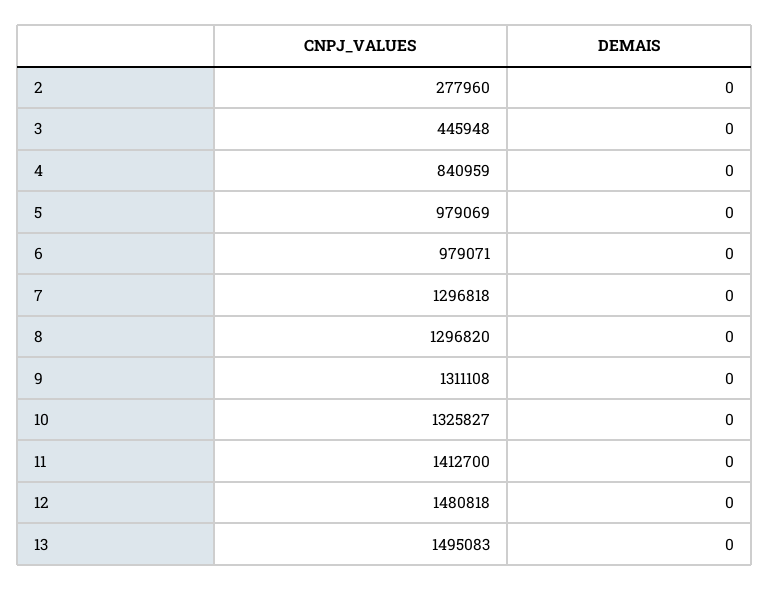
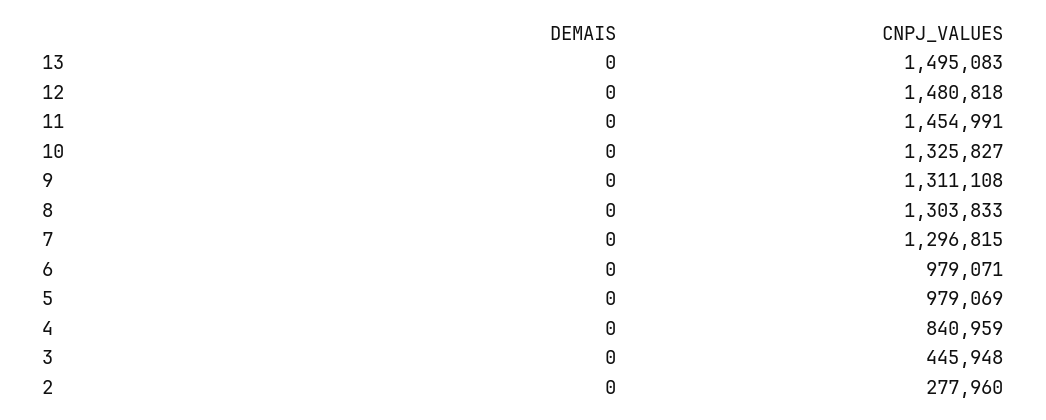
  {
    "CNPJ_VALUES": {
      "2": 277960,
      "3": 445948,
      "4": 840959,
      "5": 979069,
      "6": 979071,
-     "7": 1296818,
+     "7": 1296815,
-     "8": 1296820,
+     "8": 1303833,
      "9": 1311108,
      "10": 1325827,
-     "11": 1412700,
+     "11": 1454991,
      "12": 1480818,
      "13": 1495083
    },
    "DEMAIS": {
      "2": 0,
      "3": 0,
      "4": 0,
      "5": 0,
      "6": 0,
      "7": 0,
      "8": 0,
      "9": 0,
      "10": 0,
      "11": 0,
      "12": 0,
      "13": 0
    }
  }

